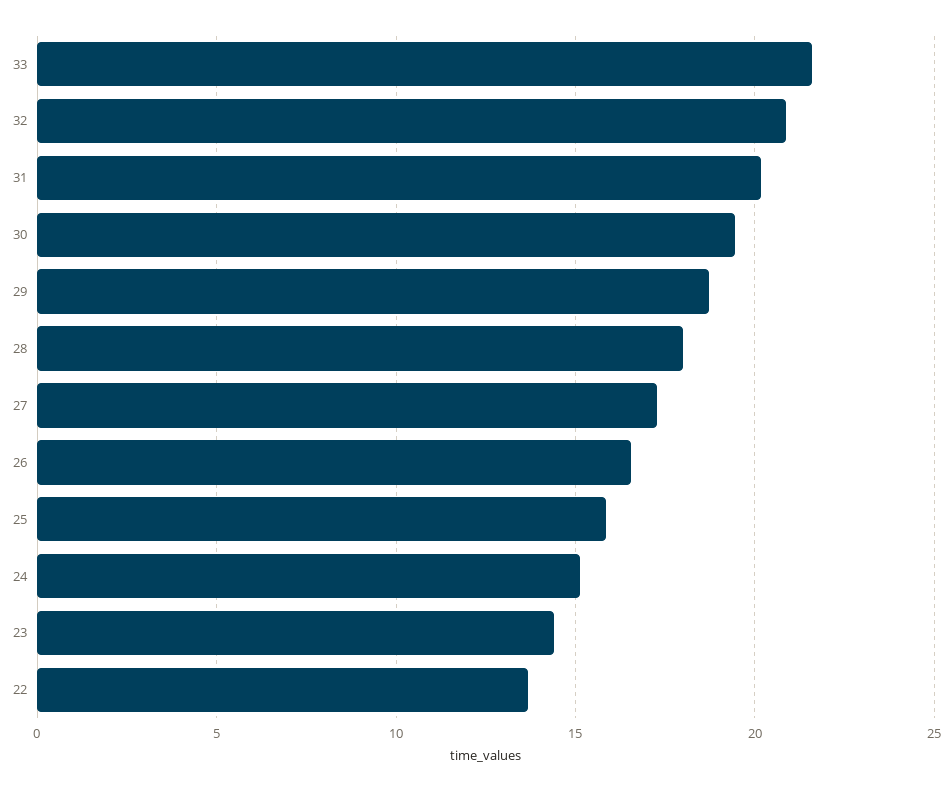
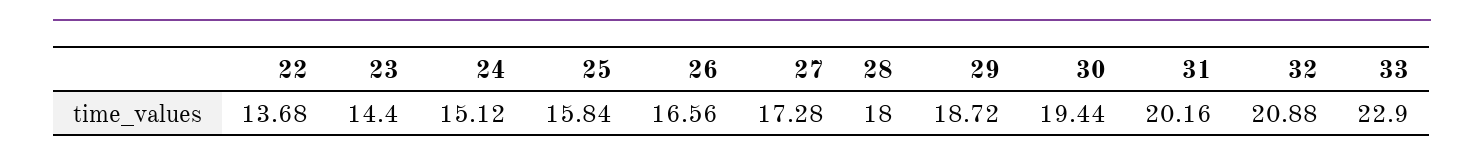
  {
-   "33": 21.5,
+   "33": 22.9,
    "32": 20.88,
    "31": 20.16,
    "30": 19.44,
    "29": 18.72,
    "28": 18,
    "27": 17.28,
    "26": 16.56,
    "25": 15.84,
    "24": 15.12,
    "23": 14.4,
    "22": 13.68
  }

